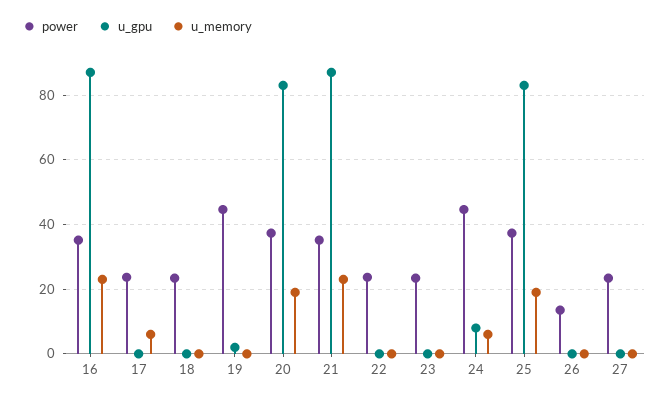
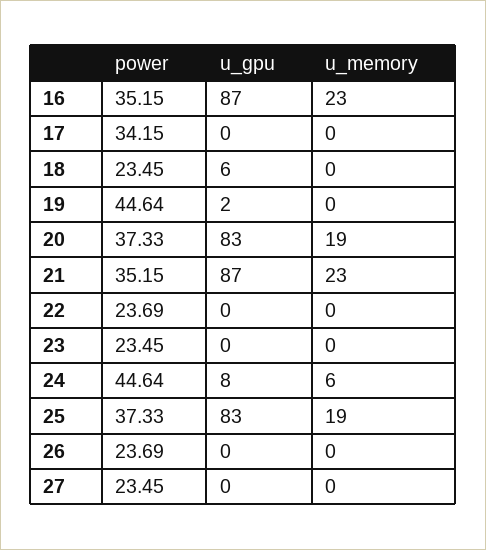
  {
    "power": {
      "16": 35.15,
-     "17": 24,
+     "17": 34.15,
      "18": 23.45,
      "19": 44.64,
      "20": 37.33,
      "21": 35.15,
      "22": 23.69,
      "23": 23.45,
      "24": 44.64,
      "25": 37.33,
-     "26": 14,
+     "26": 23.69,
      "27": 23.45
    },
    "u_gpu": {
      "16": 87,
      "17": 0,
-     "18": 0,
+     "18": 6,
      "19": 2,
      "20": 83,
      "21": 87,
      "22": 0,
      "23": 0,
      "24": 8,
      "25": 83,
      "26": 0,
      "27": 0
    },
    "u_memory": {
      "16": 23,
-     "17": 6,
+     "17": 0,
      "18": 0,
      "19": 0,
      "20": 19,
      "21": 23,
      "22": 0,
      "23": 0,
      "24": 6,
      "25": 19,
      "26": 0,
      "27": 0
    }
  }

